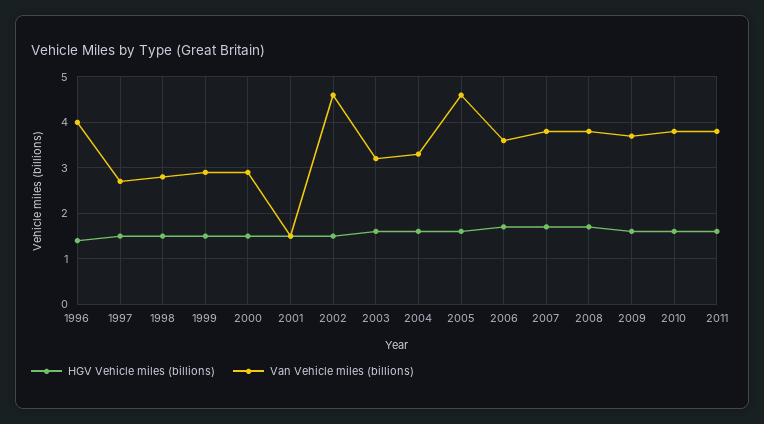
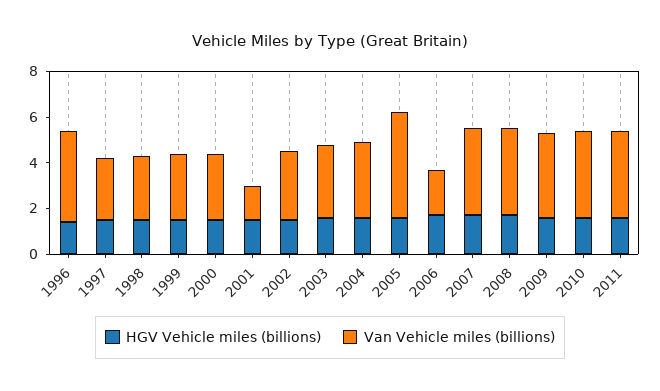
  {
    "HGV Vehicle miles (billions)": {
      "1996": 1.5,
      "1997": 1.5,
      "1998": 1.5,
      "1999": 1.5,
      "2000": 1.5,
      "2001": 1.5,
      "2002": 1.5,
      "2003": 1.5,
      "2004": 1.5,
      "2005": 1.5,
      "2006": 1.5,
      "2007": 1.5,
      "2008": 1.5,
      "2009": 1.5,
      "2010": 1.5,
      "2011": 1.5
    },
    "Van Vehicle miles (billions)": {
      "1996": 4,
      "1997": 2.5,
      "1998": 3,
      "1999": 3,
      "2000": 3,
      "2001": 1.5,
-     "2002": 4.5,
+     "2002": 3,
      "2003": 3,
      "2004": 3.5,
      "2005": 4.5,
-     "2006": 3.5,
+     "2006": 2,
      "2007": 4,
      "2008": 4,
      "2009": 3.5,
      "2010": 4,
      "2011": 4
    }
  }

